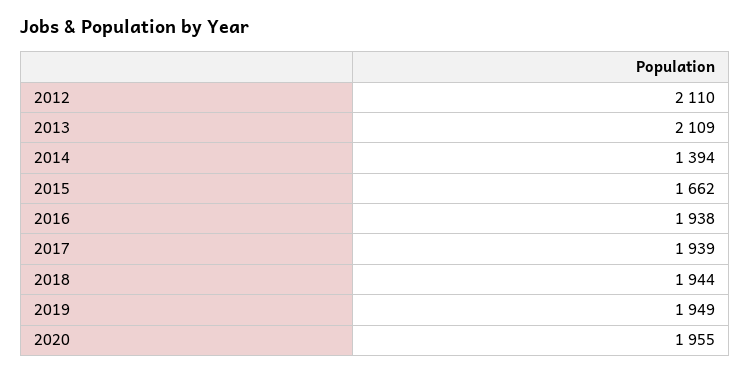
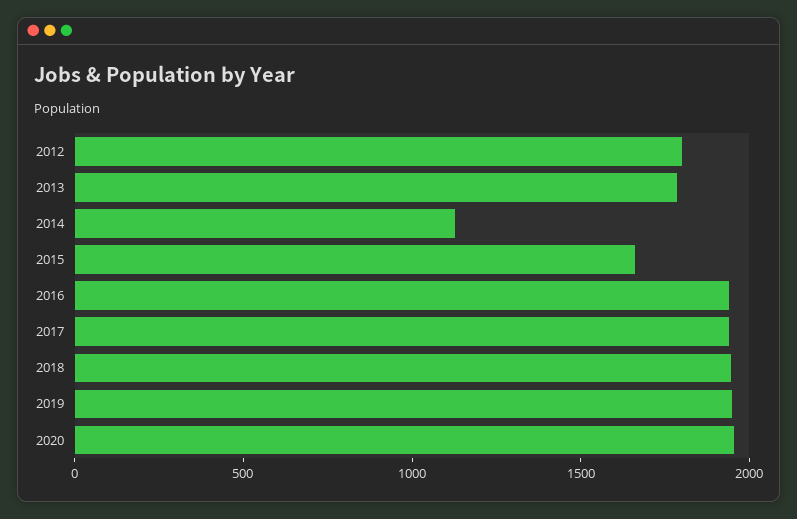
  {
-   "2012": 2110,
+   "2012": 1800,
-   "2013": 2109,
+   "2013": 1800,
-   "2014": 1394,
+   "2014": 1100,
    "2015": 1662,
    "2016": 1938,
    "2017": 1939,
    "2018": 1944,
    "2019": 1949,
    "2020": 1955
  }

